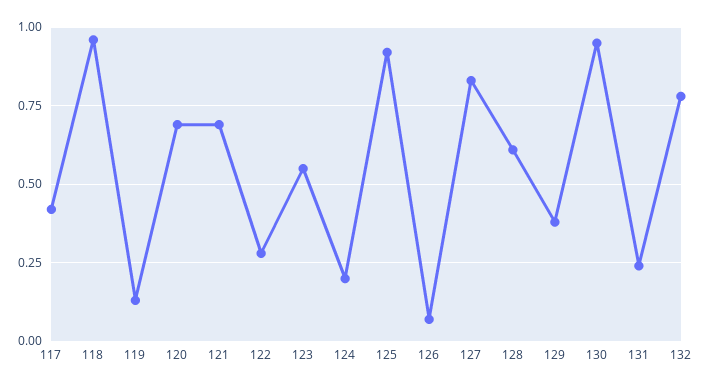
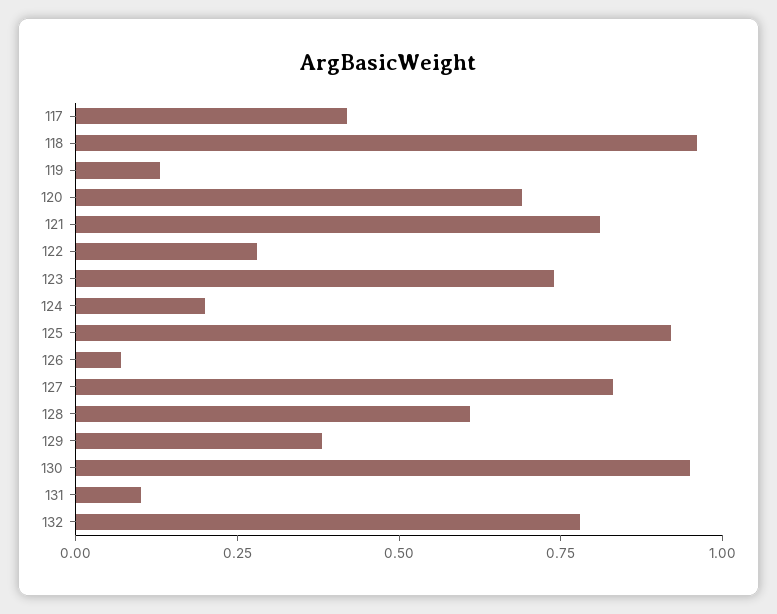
  {
    "117": 0.4,
    "118": 0.95,
    "119": 0.15,
    "120": 0.7,
-   "121": 0.7,
+   "121": 0.8,
    "122": 0.3,
-   "123": 0.55,
+   "123": 0.75,
    "124": 0.2,
    "125": 0.9,
    "126": 0.05,
    "127": 0.85,
    "128": 0.6,
    "129": 0.4,
    "130": 0.95,
-   "131": 0.25,
+   "131": 0.1,
    "132": 0.8
  }

